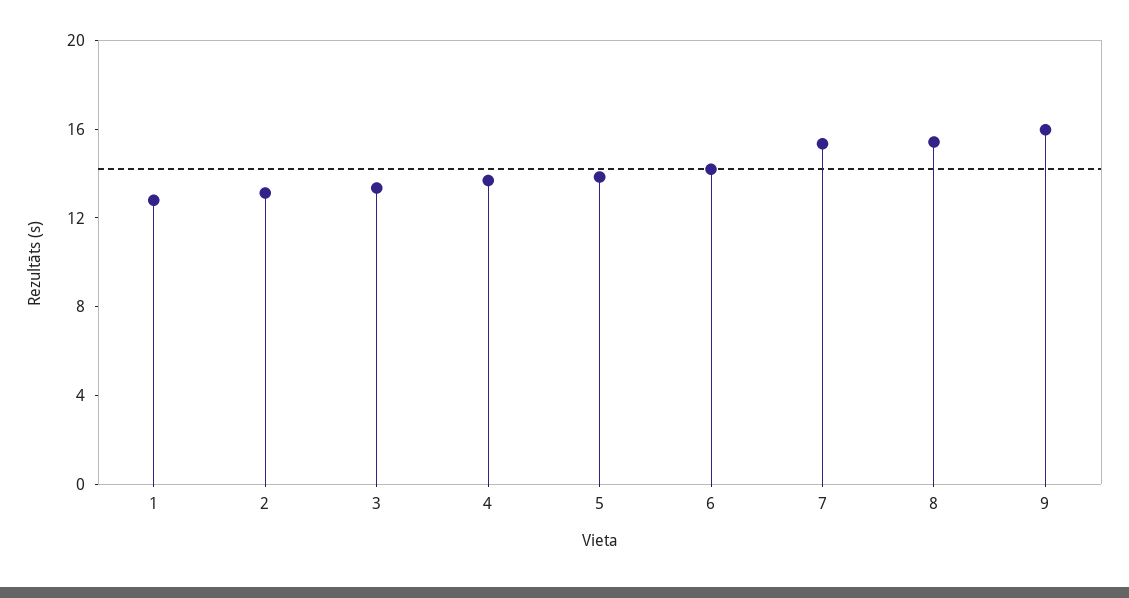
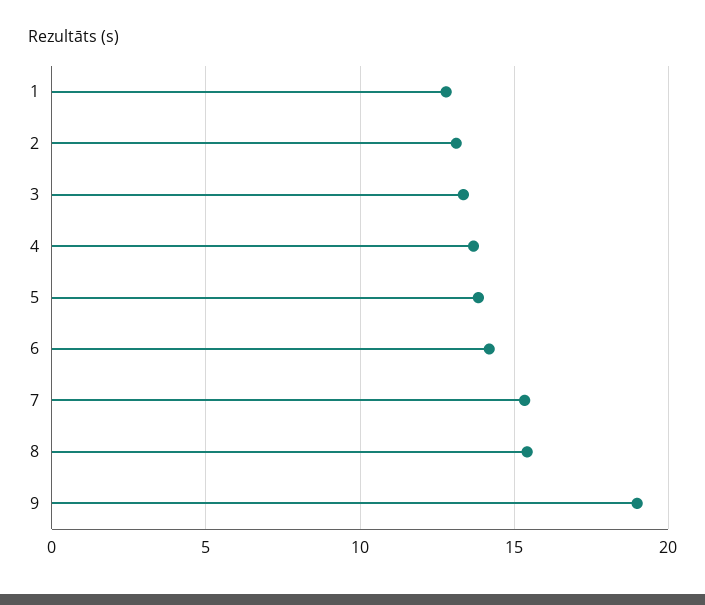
  {
    "1": 13,
    "2": 13,
    "3": 13.5,
    "4": 13.5,
    "5": 14,
    "6": 14,
    "7": 15.5,
    "8": 15.5,
-   "9": 16
+   "9": 19
  }

